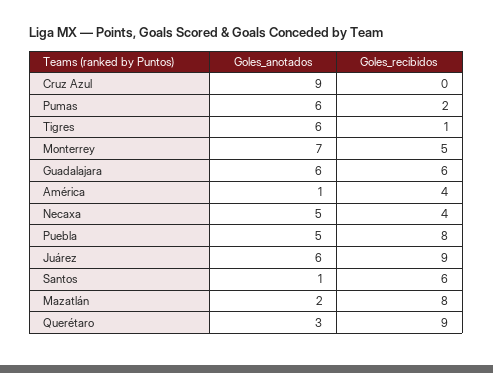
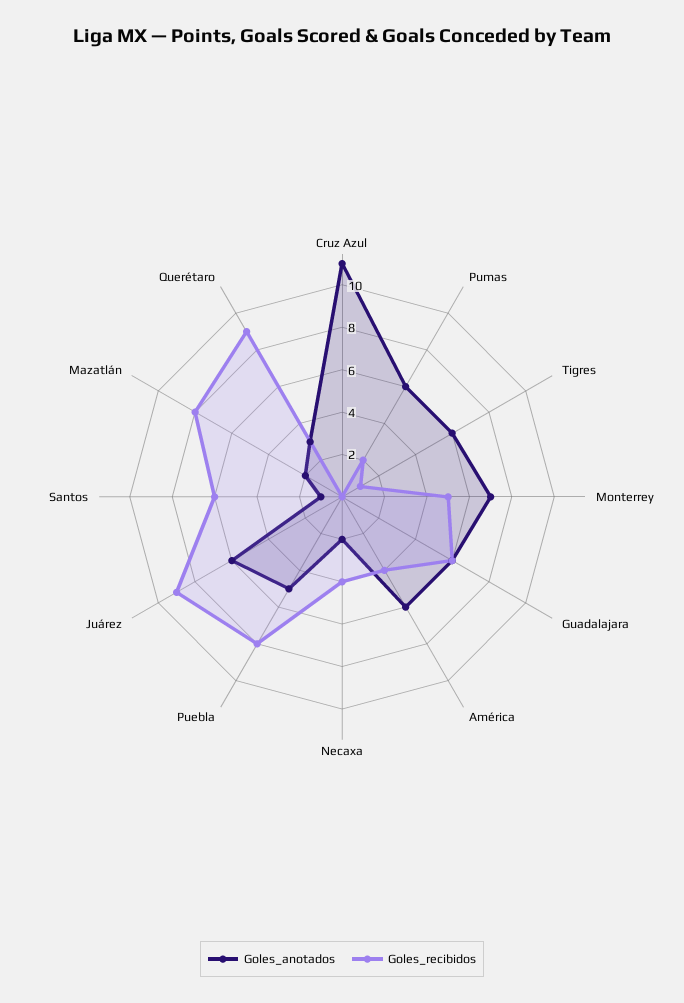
  {
    "Goles_anotados": {
-     "Cruz Azul": 9,
+     "Cruz Azul": 11,
      "Pumas": 6,
      "Tigres": 6,
      "Monterrey": 7,
      "Guadalajara": 6,
-     "América": 1,
+     "América": 6,
-     "Necaxa": 5,
+     "Necaxa": 2,
      "Puebla": 5,
      "Juárez": 6,
      "Santos": 1,
      "Mazatlán": 2,
      "Querétaro": 3
    },
    "Goles_recibidos": {
      "Cruz Azul": 0,
      "Pumas": 2,
      "Tigres": 1,
      "Monterrey": 5,
      "Guadalajara": 6,
      "América": 4,
      "Necaxa": 4,
      "Puebla": 8,
      "Juárez": 9,
      "Santos": 6,
      "Mazatlán": 8,
      "Querétaro": 9
    }
  }

